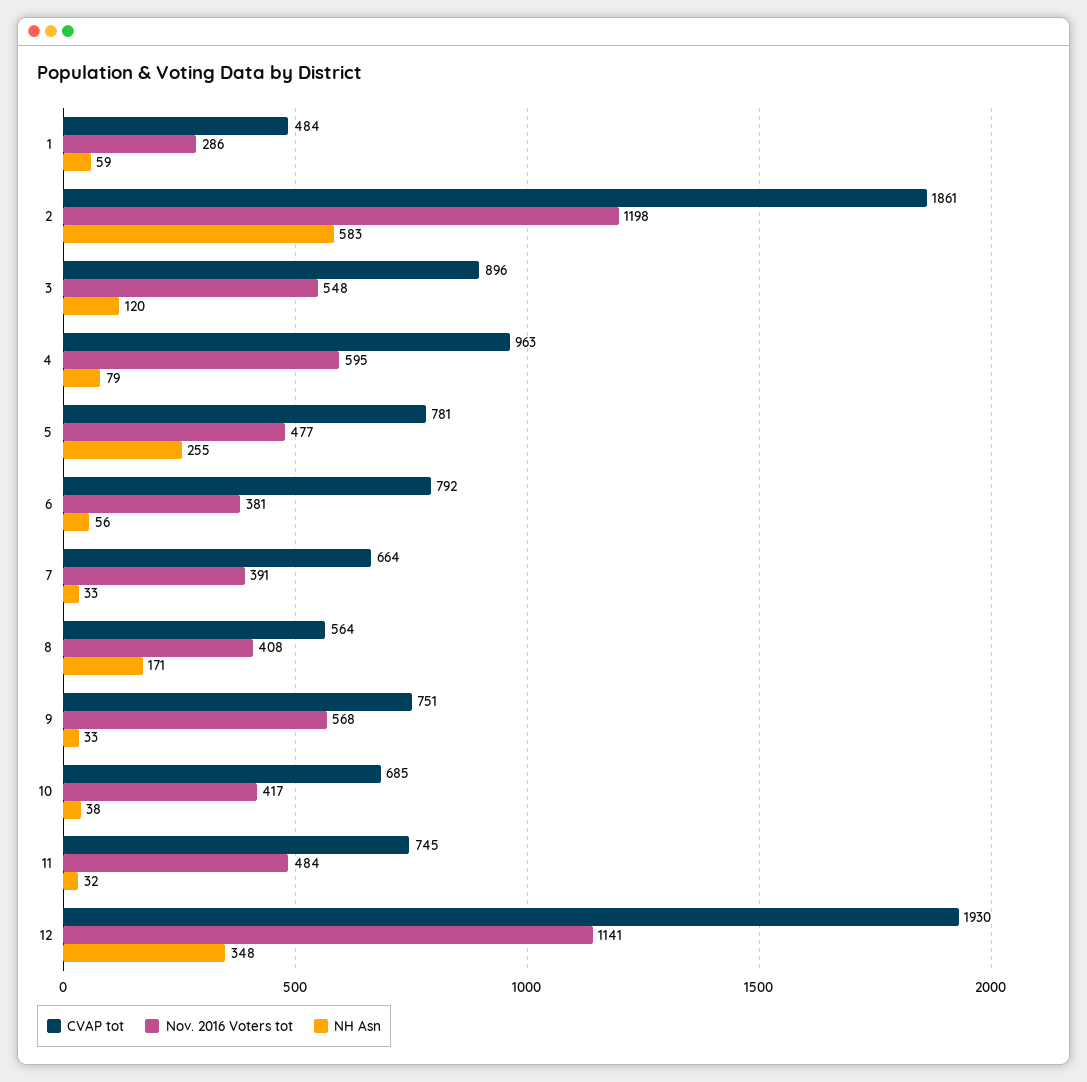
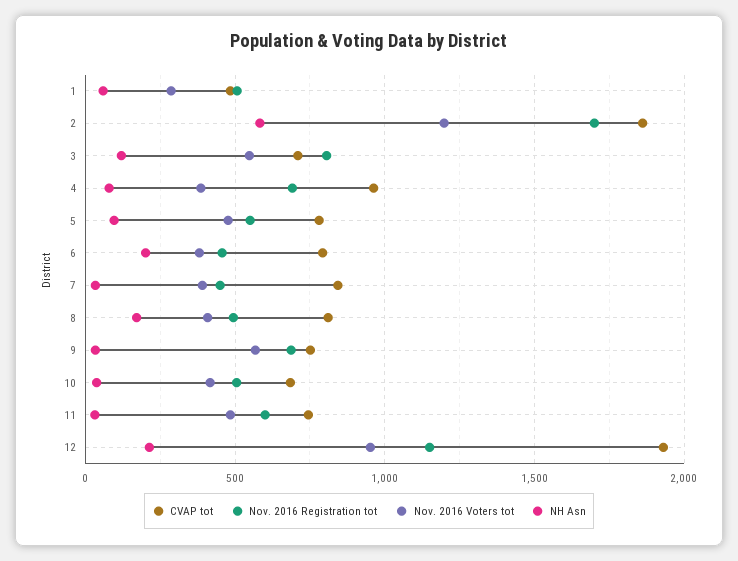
  {
    "CVAP tot": {
      "1": 484,
      "2": 1861,
-     "3": 896,
+     "3": 700,
      "4": 963,
      "5": 781,
      "6": 792,
-     "7": 664,
+     "7": 850,
-     "8": 564,
+     "8": 800,
      "9": 751,
      "10": 685,
      "11": 745,
      "12": 1930
    },
    "Nov. 2016 Voters tot": {
      "1": 286,
      "2": 1198,
      "3": 548,
-     "4": 595,
+     "4": 400,
      "5": 477,
      "6": 381,
      "7": 391,
      "8": 408,
      "9": 568,
      "10": 417,
      "11": 484,
-     "12": 1141
+     "12": 950
    },
    "NH Asn": {
      "1": 59,
      "2": 583,
      "3": 120,
      "4": 79,
-     "5": 255,
+     "5": 100,
-     "6": 56,
+     "6": 200,
      "7": 33,
      "8": 171,
      "9": 33,
      "10": 38,
      "11": 32,
-     "12": 348
+     "12": 200
-   }
+   },
+   "Nov. 2016 Registration tot": {
+     "1": 500,
+     "2": 1700,
+     "3": 800,
+     "4": 700,
+     "5": 550,
+     "6": 450,
+     "7": 450,
+     "8": 500,
+     "9": 700,
+     "10": 500,
+     "11": 600,
+     "12": 1150
+   }
  }

